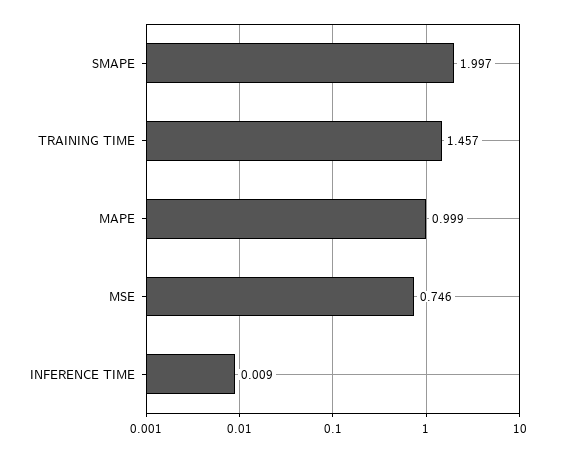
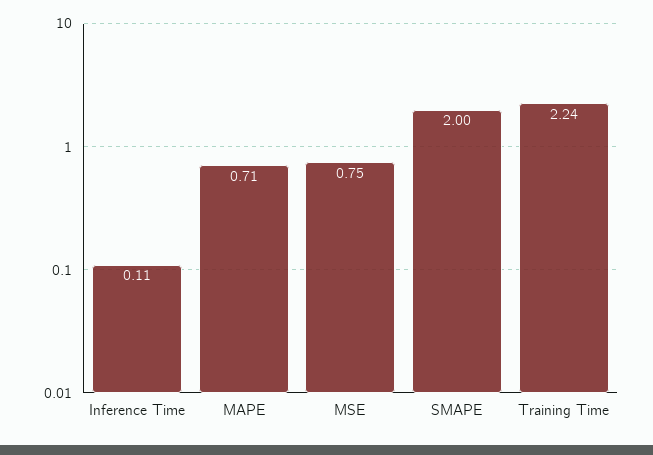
  {
    "SMAPE": 1.997,
-   "TRAINING TIME": 1.457,
+   "TRAINING TIME": 2.24,
-   "MAPE": 0.999,
+   "MAPE": 0.71,
    "MSE": 0.746,
-   "INFERENCE TIME": 0.009
+   "INFERENCE TIME": 0.11
  }

